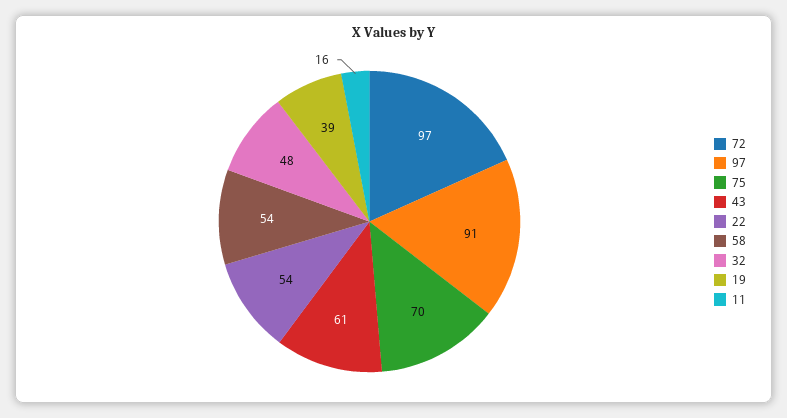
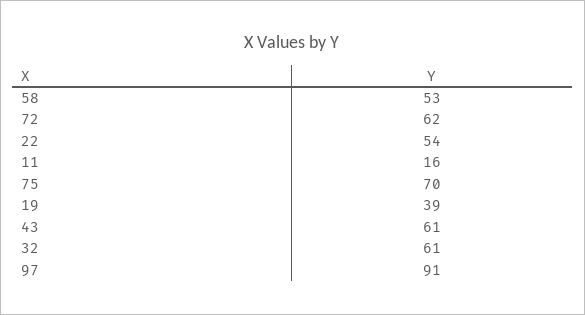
  {
-   "72": 97,
+   "72": 62,
    "97": 91,
    "75": 70,
    "43": 61,
    "22": 54,
-   "58": 54,
+   "58": 53,
-   "32": 48,
+   "32": 61,
    "19": 39,
    "11": 16
  }

